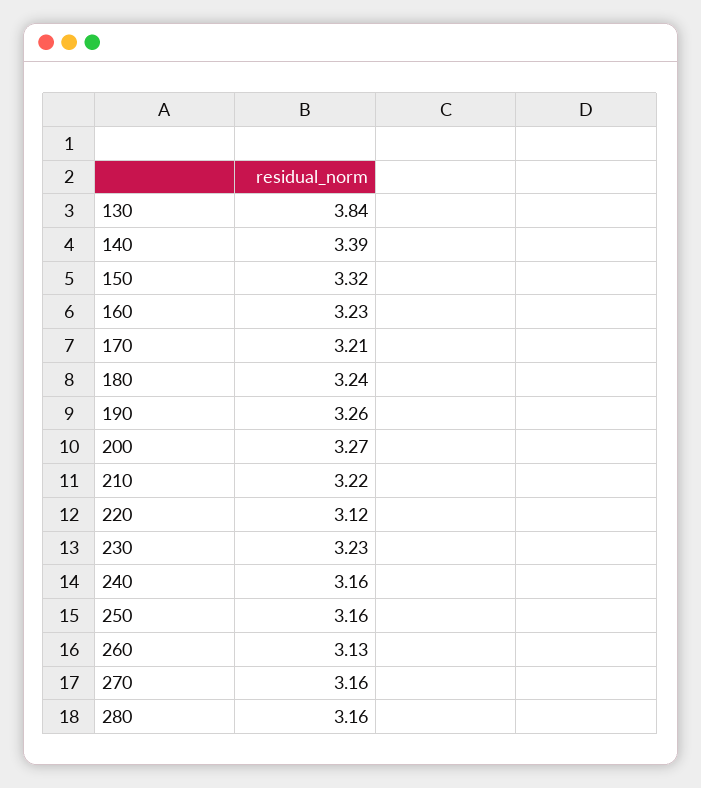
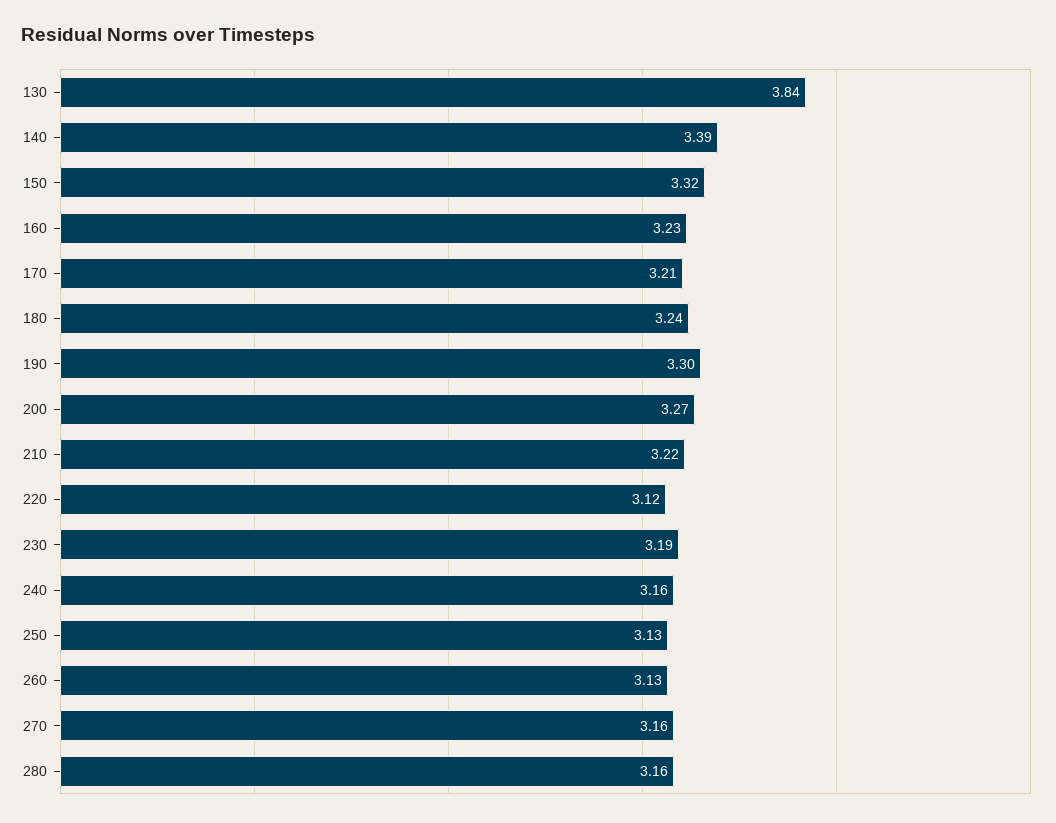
  {
    "130": 3.84,
    "140": 3.39,
    "150": 3.32,
    "160": 3.23,
    "170": 3.21,
    "180": 3.24,
-   "190": 3.26,
+   "190": 3.3,
    "200": 3.27,
    "210": 3.22,
    "220": 3.12,
-   "230": 3.23,
+   "230": 3.19,
    "240": 3.16,
-   "250": 3.16,
+   "250": 3.13,
    "260": 3.13,
    "270": 3.16,
    "280": 3.16
  }

